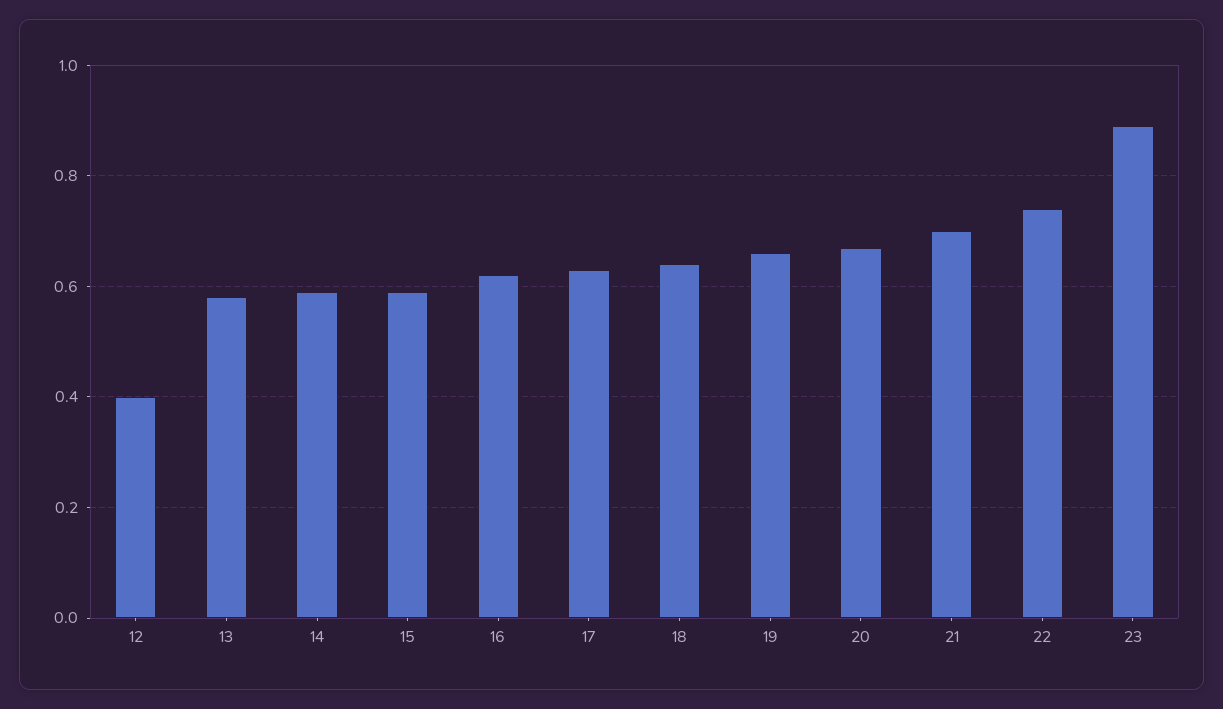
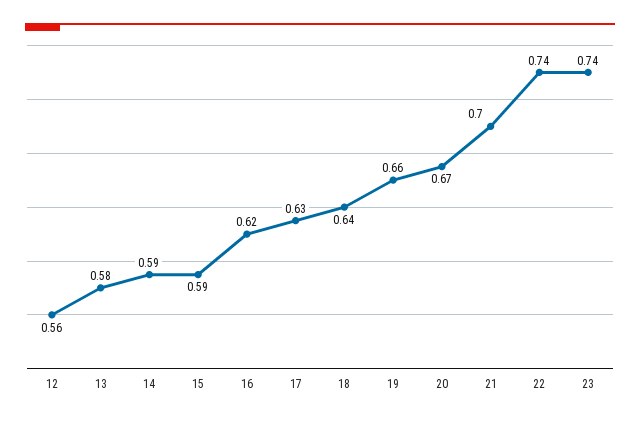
  {
-   "12": 0.4,
+   "12": 0.56,
    "13": 0.58,
    "14": 0.59,
    "15": 0.59,
    "16": 0.62,
    "17": 0.63,
    "18": 0.64,
    "19": 0.66,
    "20": 0.67,
    "21": 0.7,
    "22": 0.74,
-   "23": 0.9
+   "23": 0.74
  }

